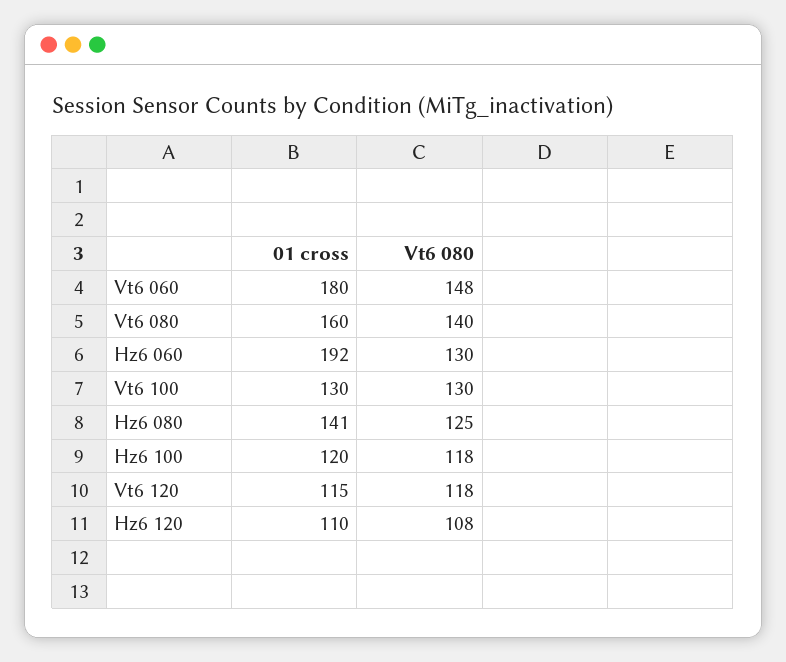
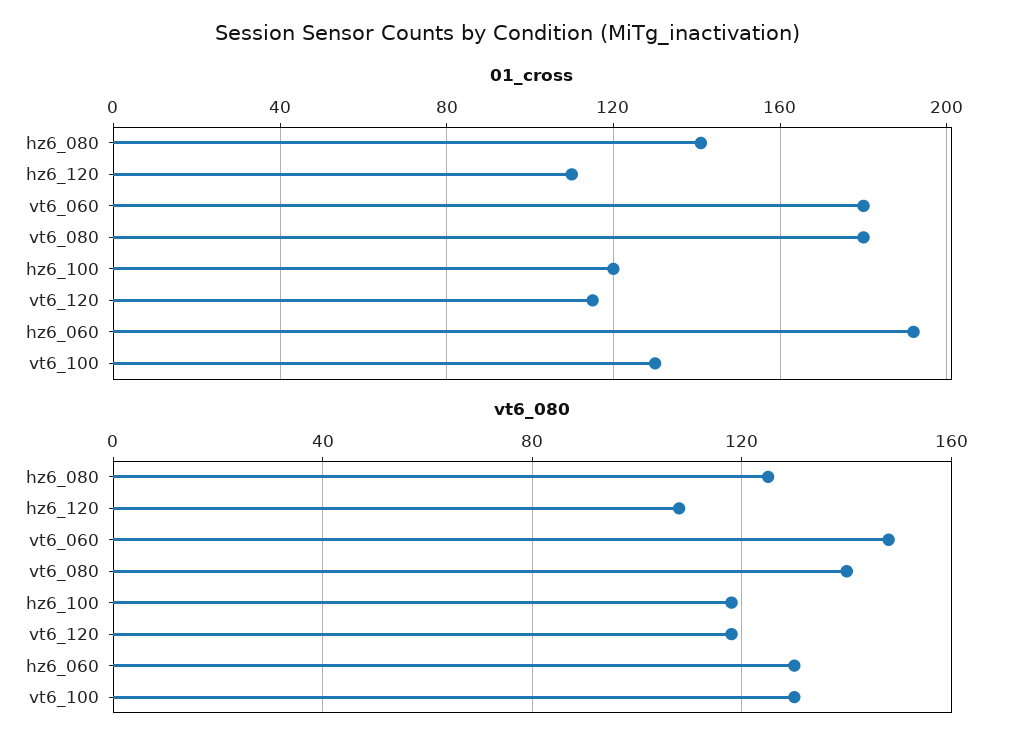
  {
    "01 cross": {
      "Vt6 060": 180,
-     "Vt6 080": 160,
+     "Vt6 080": 180,
      "Hz6 060": 192,
      "Vt6 100": 130,
      "Hz6 080": 141,
      "Hz6 100": 120,
      "Vt6 120": 115,
      "Hz6 120": 110
    },
    "Vt6 080": {
      "Vt6 060": 148,
      "Vt6 080": 140,
      "Hz6 060": 130,
      "Vt6 100": 130,
      "Hz6 080": 125,
      "Hz6 100": 118,
      "Vt6 120": 118,
      "Hz6 120": 108
    }
  }

